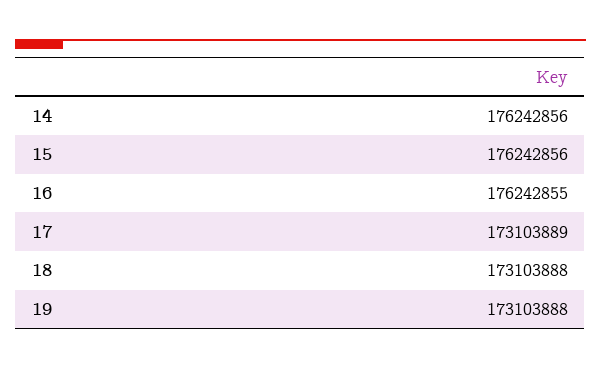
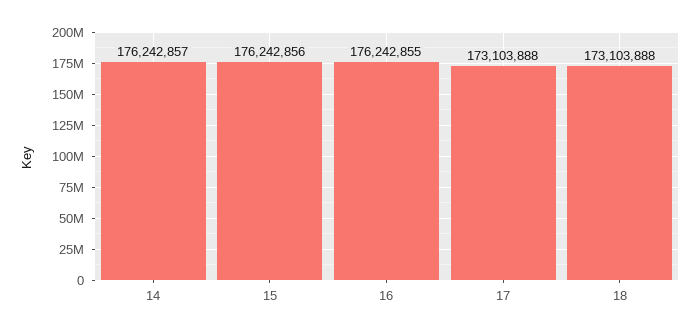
  {
-   "14": 176242856,
+   "14": 176242857,
    "15": 176242856,
    "16": 176242855,
-   "17": 173103889,
+   "17": 173103888,
-   "18": 173103888,
+   "18": 173103888
-   "19": 173103888
  }

